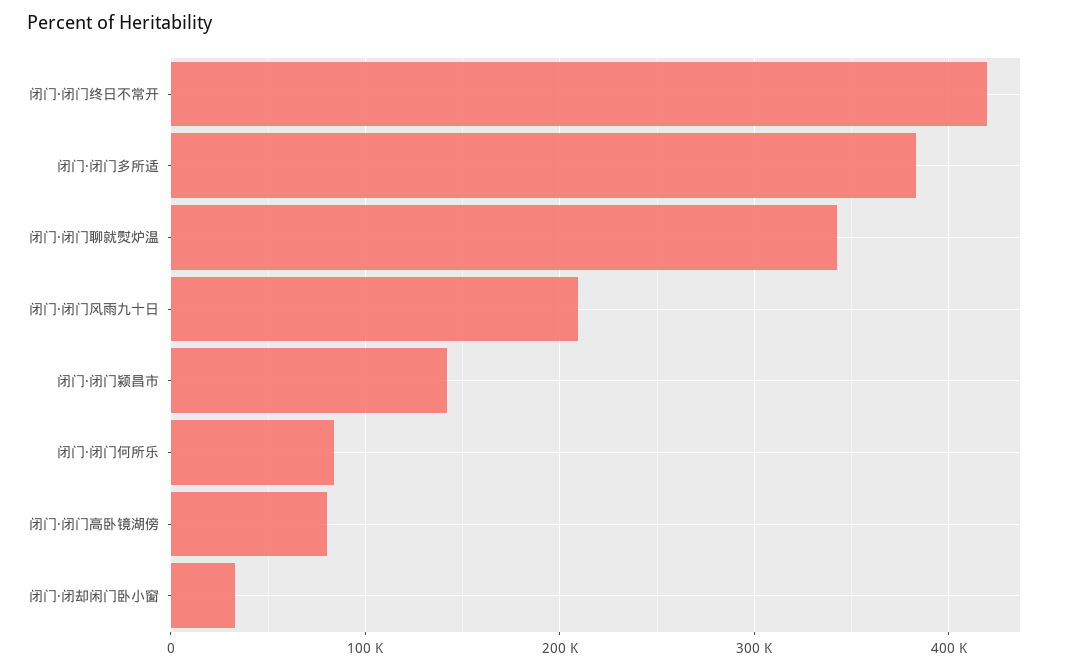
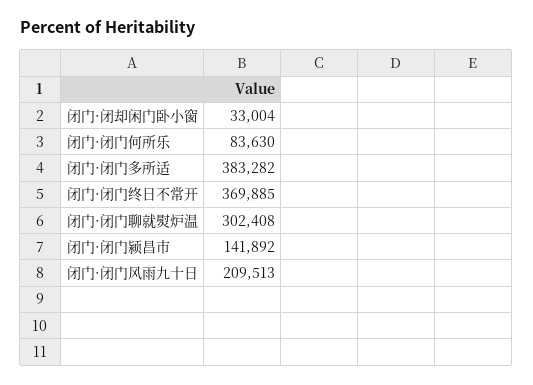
  {
-   "闭门·闭门终日不常开": 420000,
+   "闭门·闭门终日不常开": 369885,
    "闭门·闭门多所适": 383282,
-   "闭门·闭门聊就熨炉温": 340000,
+   "闭门·闭门聊就熨炉温": 302408,
    "闭门·闭门风雨九十日": 209513,
    "闭门·闭门颍昌市": 141892,
    "闭门·闭门何所乐": 83630,
-   "闭门·闭门高卧镜湖傍": 80000,
    "闭门·闭却闲门卧小窗": 33004
  }

